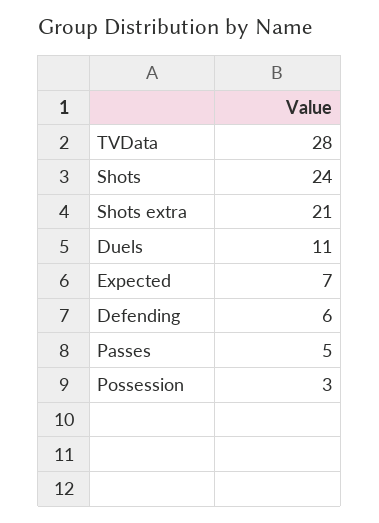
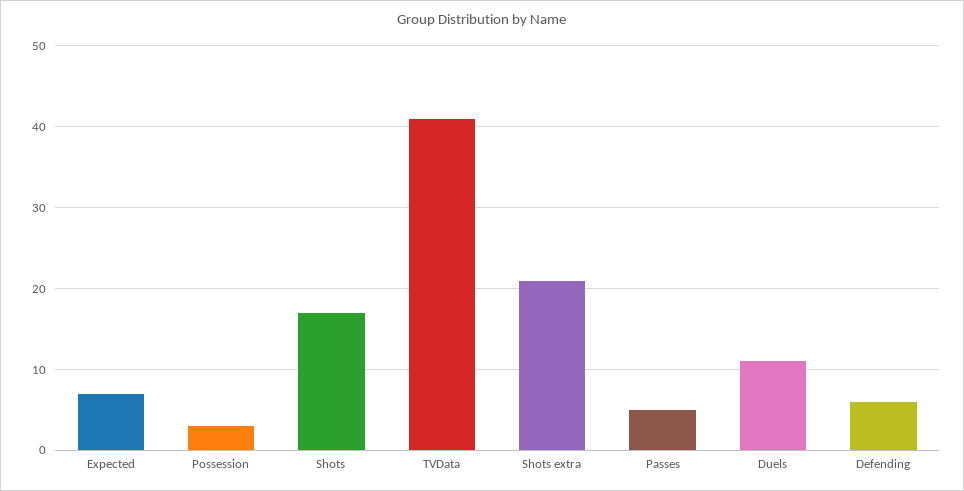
  {
-   "TVData": 28,
+   "TVData": 41,
-   "Shots": 24,
+   "Shots": 17,
    "Shots extra": 21,
    "Duels": 11,
    "Expected": 7,
    "Defending": 6,
    "Passes": 5,
    "Possession": 3
  }

